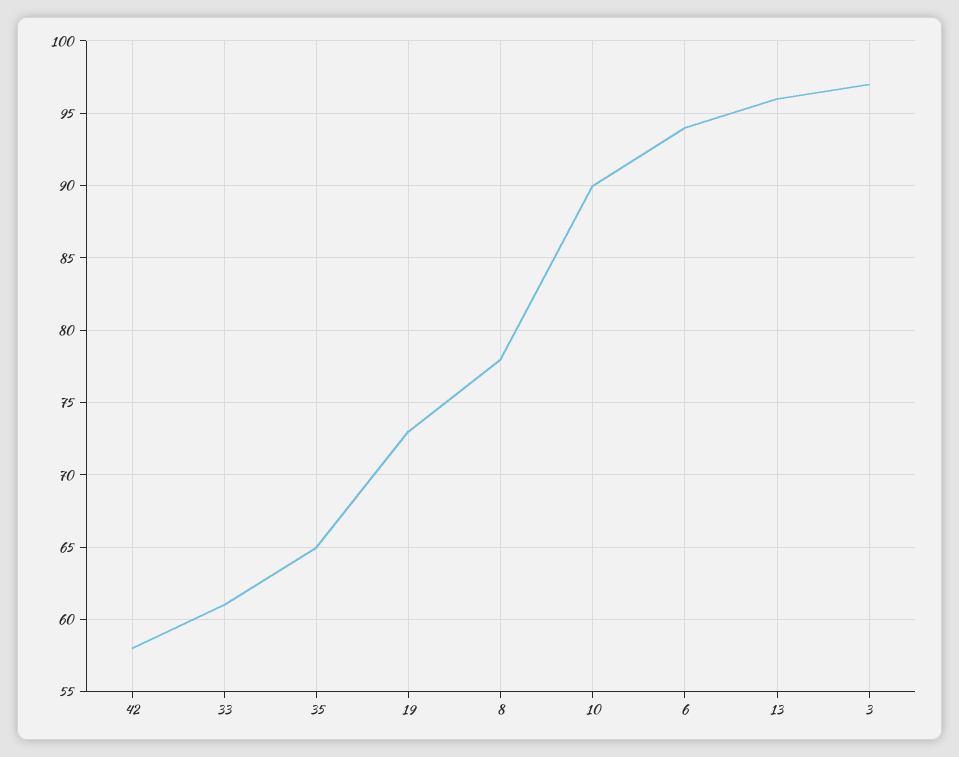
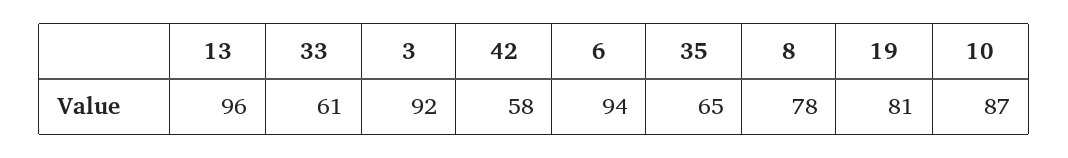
  {
    "42": 58,
    "33": 61,
    "35": 65,
-   "19": 73,
+   "19": 81,
    "8": 78,
-   "10": 90,
+   "10": 87,
    "6": 94,
    "13": 96,
-   "3": 97
+   "3": 92
  }

